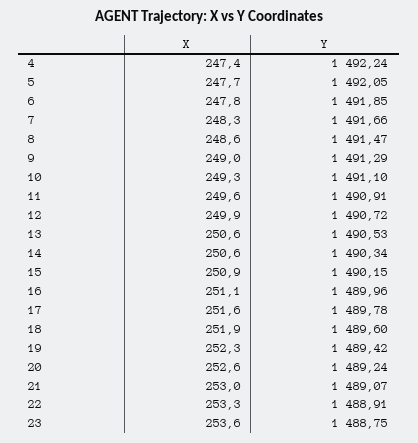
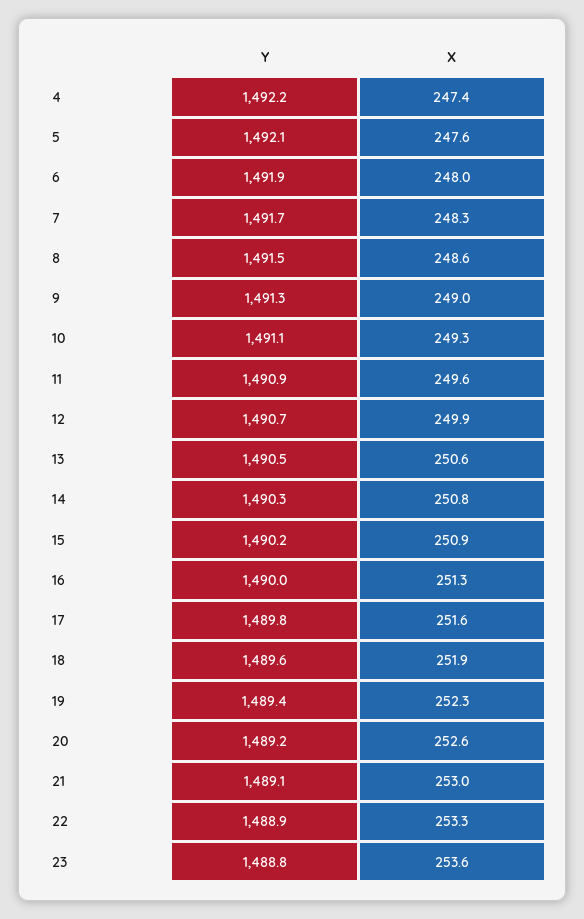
  {
    "X": {
      "4": 247.4,
-     "5": 247.7,
+     "5": 247.6,
-     "6": 247.8,
+     "6": 248,
      "7": 248.3,
      "8": 248.6,
      "9": 249,
      "10": 249.3,
      "11": 249.6,
      "12": 249.9,
      "13": 250.6,
-     "14": 250.6,
+     "14": 250.8,
      "15": 250.9,
-     "16": 251.1,
+     "16": 251.3,
      "17": 251.6,
      "18": 251.9,
      "19": 252.3,
      "20": 252.6,
      "21": 253,
      "22": 253.3,
      "23": 253.6
    },
    "Y": {
      "4": 1492.24,
      "5": 1492.05,
      "6": 1491.85,
      "7": 1491.66,
      "8": 1491.47,
      "9": 1491.29,
      "10": 1491.1,
      "11": 1490.91,
      "12": 1490.72,
      "13": 1490.53,
      "14": 1490.34,
      "15": 1490.15,
      "16": 1489.96,
      "17": 1489.78,
      "18": 1489.6,
      "19": 1489.42,
      "20": 1489.24,
      "21": 1489.07,
      "22": 1488.91,
      "23": 1488.75
    }
  }

